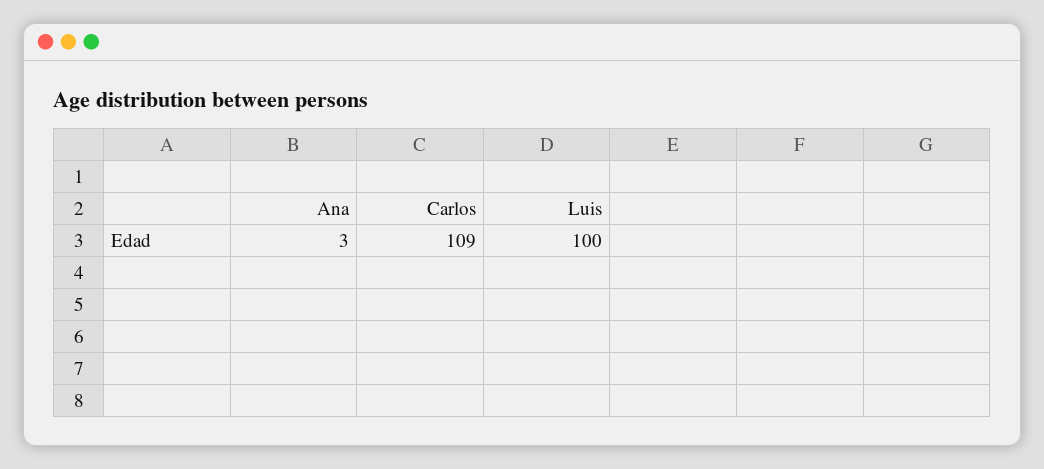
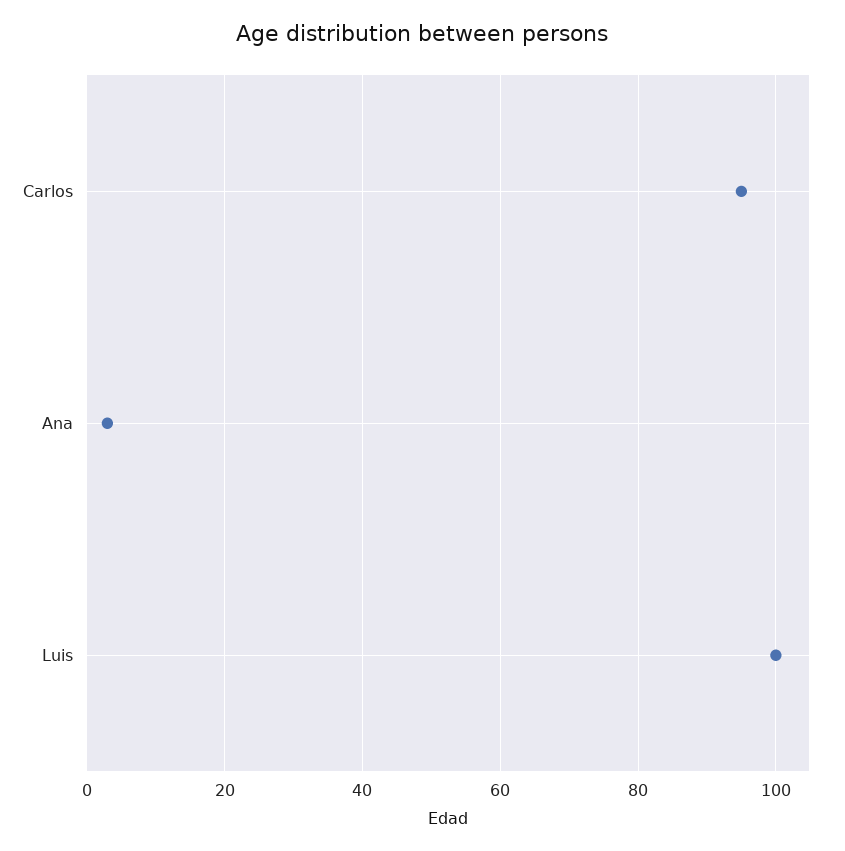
  {
    "Ana": 3,
-   "Carlos": 109,
+   "Carlos": 95,
    "Luis": 100
  }

